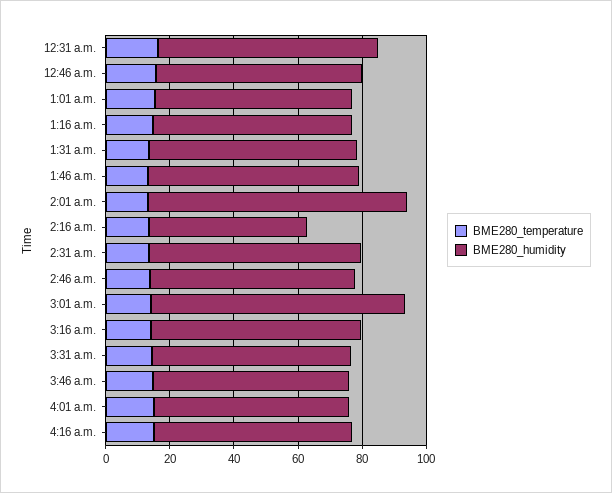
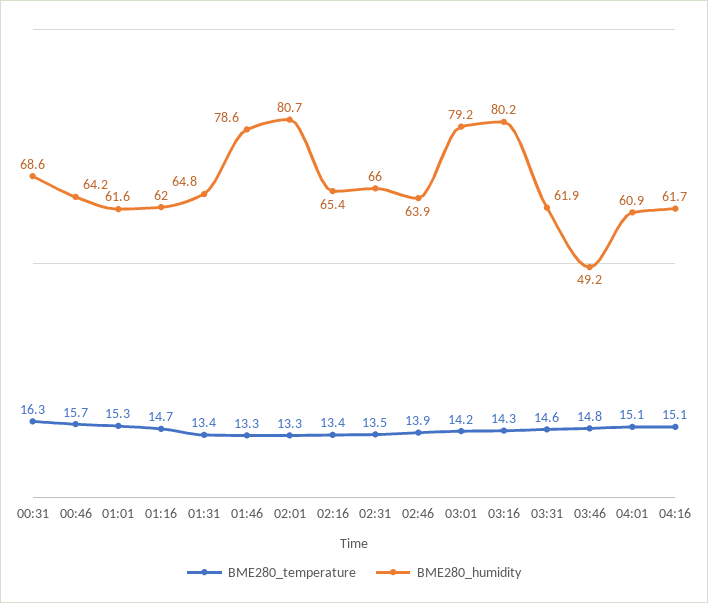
  {
    "BME280_temperature": {
      "12:31 a.m.": 16.3,
      "12:46 a.m.": 15.7,
      "1:01 a.m.": 15.3,
      "1:16 a.m.": 14.7,
      "1:31 a.m.": 13.4,
      "1:46 a.m.": 13.3,
      "2:01 a.m.": 13.3,
      "2:16 a.m.": 13.4,
      "2:31 a.m.": 13.5,
      "2:46 a.m.": 13.9,
      "3:01 a.m.": 14.2,
      "3:16 a.m.": 14.3,
      "3:31 a.m.": 14.6,
      "3:46 a.m.": 14.8,
      "4:01 a.m.": 15.1,
      "4:16 a.m.": 15.1
    },
    "BME280_humidity": {
      "12:31 a.m.": 68.6,
      "12:46 a.m.": 64.2,
      "1:01 a.m.": 61.6,
      "1:16 a.m.": 62,
      "1:31 a.m.": 64.8,
-     "1:46 a.m.": 65,
+     "1:46 a.m.": 78.6,
      "2:01 a.m.": 80.7,
-     "2:16 a.m.": 50,
+     "2:16 a.m.": 65.4,
      "2:31 a.m.": 66,
      "2:46 a.m.": 63.9,
      "3:01 a.m.": 79.2,
-     "3:16 a.m.": 65,
+     "3:16 a.m.": 80.2,
      "3:31 a.m.": 61.9,
-     "3:46 a.m.": 60,
+     "3:46 a.m.": 49.2,
      "4:01 a.m.": 60.9,
      "4:16 a.m.": 61.7
    }
  }

